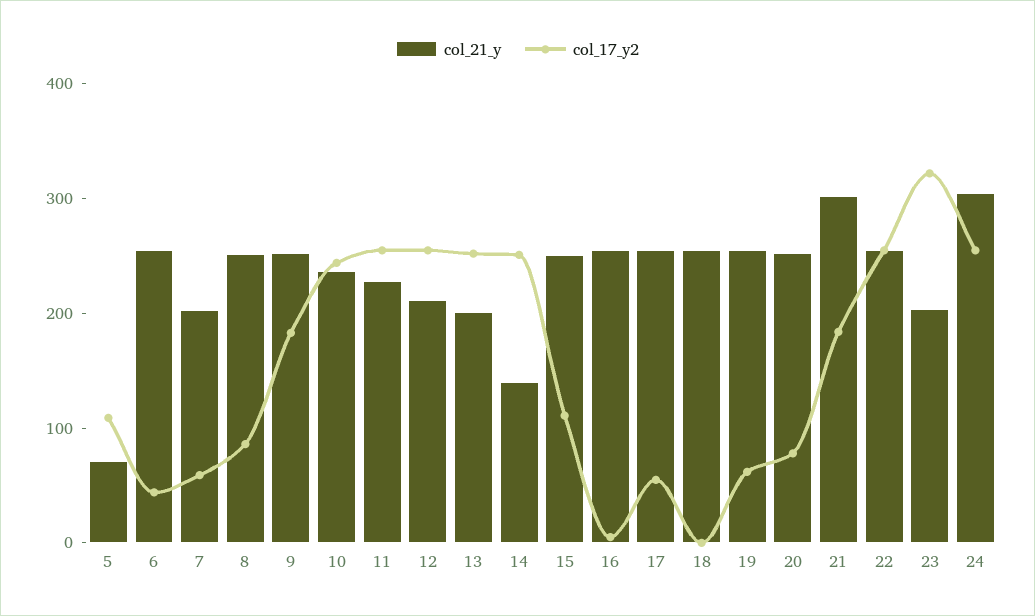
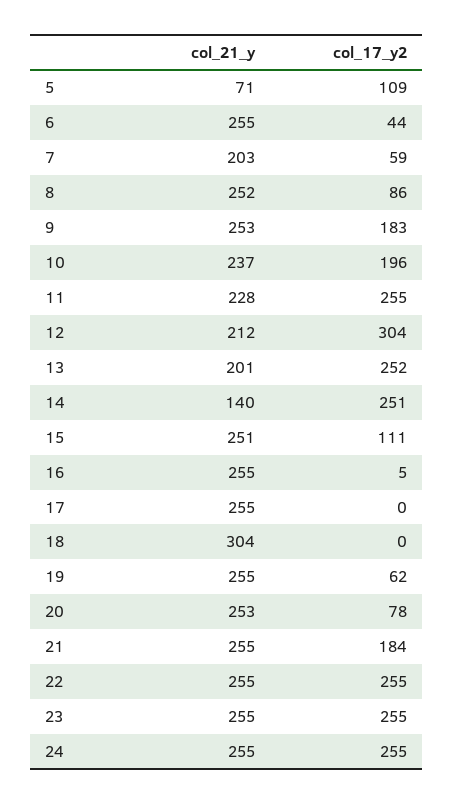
  {
    "col_21_y": {
      "5": 71,
      "6": 255,
      "7": 203,
      "8": 252,
      "9": 253,
      "10": 237,
      "11": 228,
      "12": 212,
      "13": 201,
      "14": 140,
      "15": 251,
      "16": 255,
      "17": 255,
-     "18": 260,
+     "18": 304,
      "19": 255,
      "20": 253,
-     "21": 300,
+     "21": 255,
      "22": 255,
-     "23": 200,
+     "23": 255,
-     "24": 300
+     "24": 255
    },
    "col_17_y2": {
      "5": 109,
      "6": 44,
      "7": 59,
      "8": 86,
      "9": 183,
-     "10": 240,
+     "10": 196,
      "11": 255,
-     "12": 260,
+     "12": 304,
      "13": 252,
      "14": 251,
      "15": 111,
      "16": 5,
-     "17": 60,
+     "17": 0,
      "18": 0,
      "19": 62,
      "20": 78,
      "21": 184,
      "22": 255,
-     "23": 320,
+     "23": 255,
      "24": 255
    }
  }

